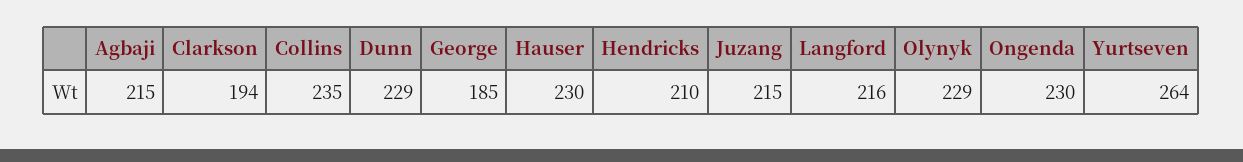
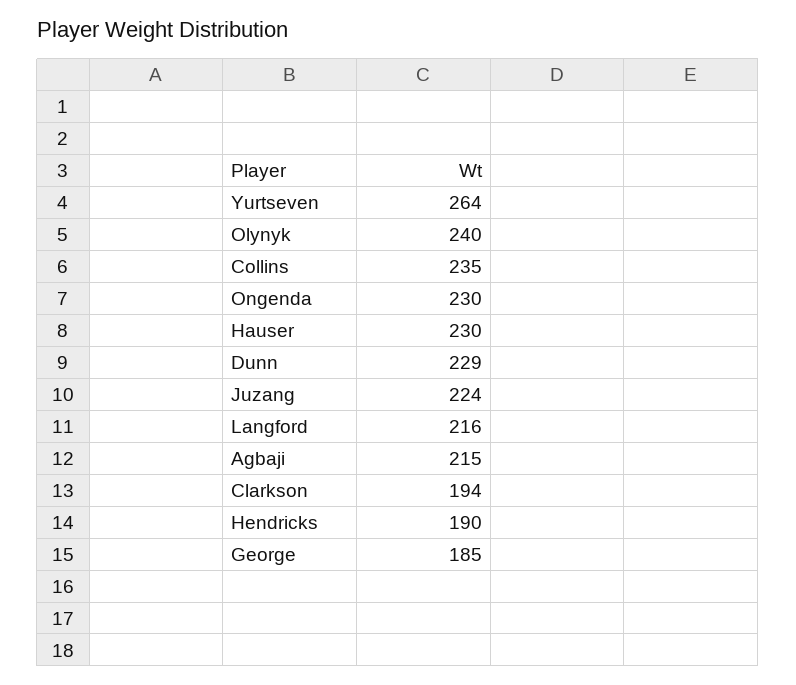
  {
    "Agbaji": 215,
    "Clarkson": 194,
    "Collins": 235,
    "Dunn": 229,
    "George": 185,
    "Hauser": 230,
-   "Hendricks": 210,
+   "Hendricks": 190,
-   "Juzang": 215,
+   "Juzang": 224,
    "Langford": 216,
-   "Olynyk": 229,
+   "Olynyk": 240,
    "Ongenda": 230,
    "Yurtseven": 264
  }

